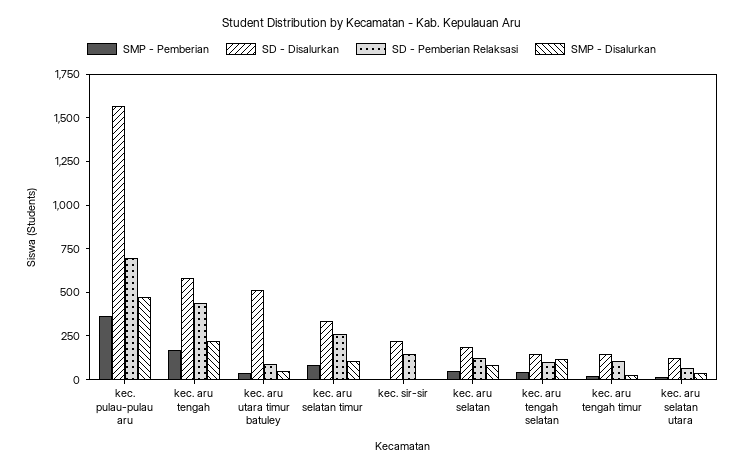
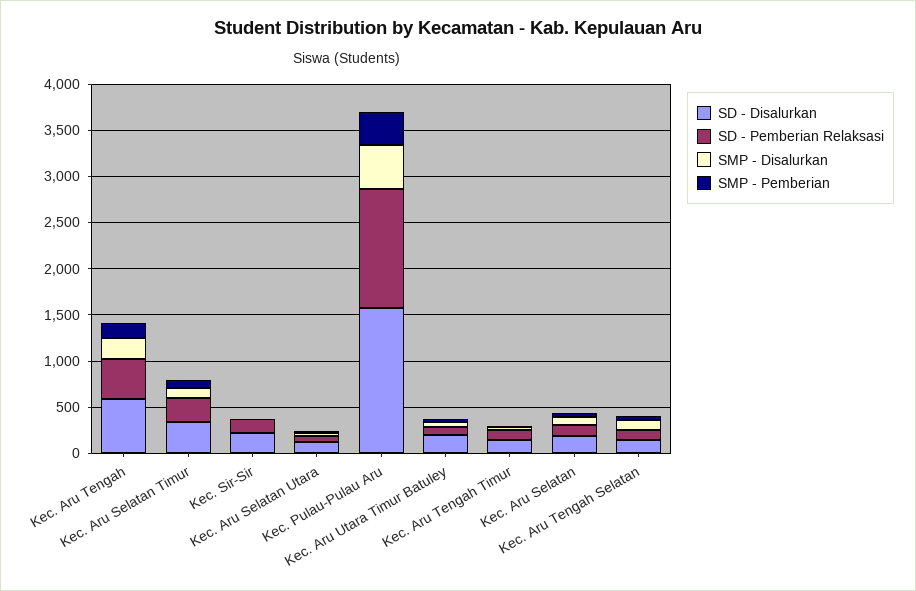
  {
    "SMP - Pemberian": {
      "kec. pulau-pulau aru": 350,
      "kec. aru tengah": 150,
      "kec. aru utara timur batuley": 50,
      "kec. aru selatan timur": 100,
      "kec. sir-sir": 0,
      "kec. aru selatan": 50,
      "kec. aru tengah selatan": 50,
      "kec. aru tengah timur": 0,
      "kec. aru selatan utara": 0
    },
    "SD - Disalurkan": {
      "kec. pulau-pulau aru": 1550,
      "kec. aru tengah": 600,
-     "kec. aru utara timur batuley": 500,
+     "kec. aru utara timur batuley": 200,
      "kec. aru selatan timur": 350,
      "kec. sir-sir": 200,
      "kec. aru selatan": 200,
      "kec. aru tengah selatan": 150,
      "kec. aru tengah timur": 150,
      "kec. aru selatan utara": 100
    },
    "SD - Pemberian Relaksasi": {
-     "kec. pulau-pulau aru": 700,
+     "kec. pulau-pulau aru": 1300,
      "kec. aru tengah": 450,
      "kec. aru utara timur batuley": 100,
      "kec. aru selatan timur": 250,
      "kec. sir-sir": 150,
      "kec. aru selatan": 150,
      "kec. aru tengah selatan": 100,
      "kec. aru tengah timur": 100,
      "kec. aru selatan utara": 50
    },
    "SMP - Disalurkan": {
      "kec. pulau-pulau aru": 500,
      "kec. aru tengah": 200,
      "kec. aru utara timur batuley": 50,
      "kec. aru selatan timur": 100,
      "kec. sir-sir": 0,
      "kec. aru selatan": 100,
      "kec. aru tengah selatan": 100,
      "kec. aru tengah timur": 50,
      "kec. aru selatan utara": 50
    }
  }

